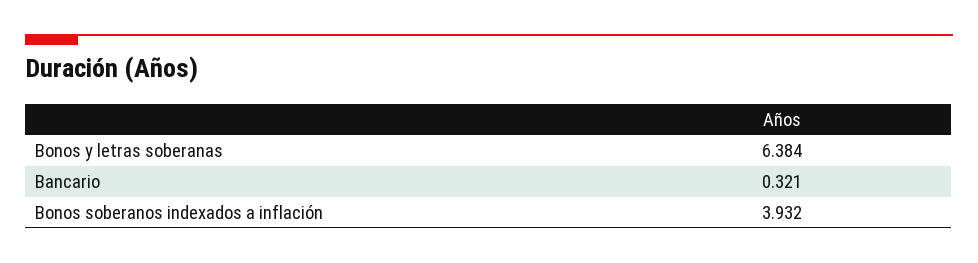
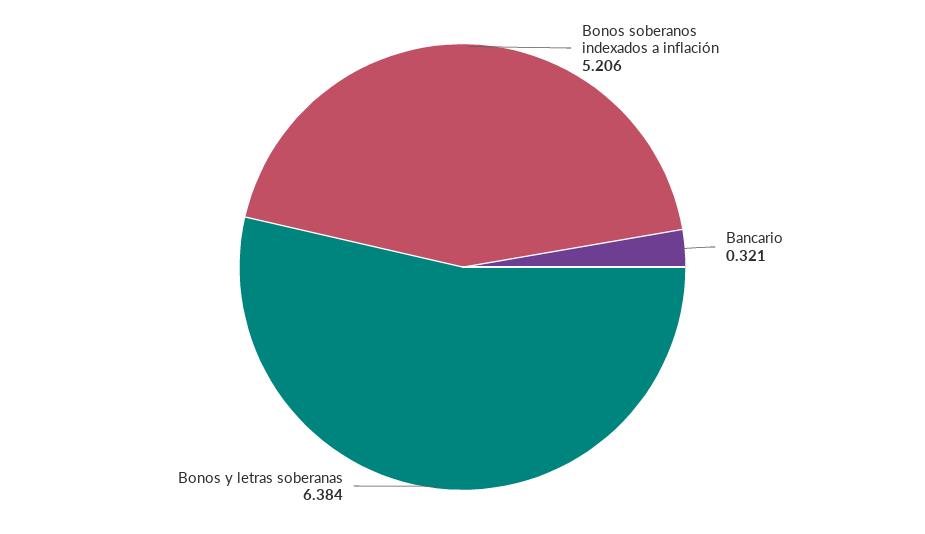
  {
    "Bonos y letras soberanas": 6.384,
    "Bancario": 0.321,
-   "Bonos soberanos indexados a inflación": 3.932
+   "Bonos soberanos indexados a inflación": 5.206
  }

